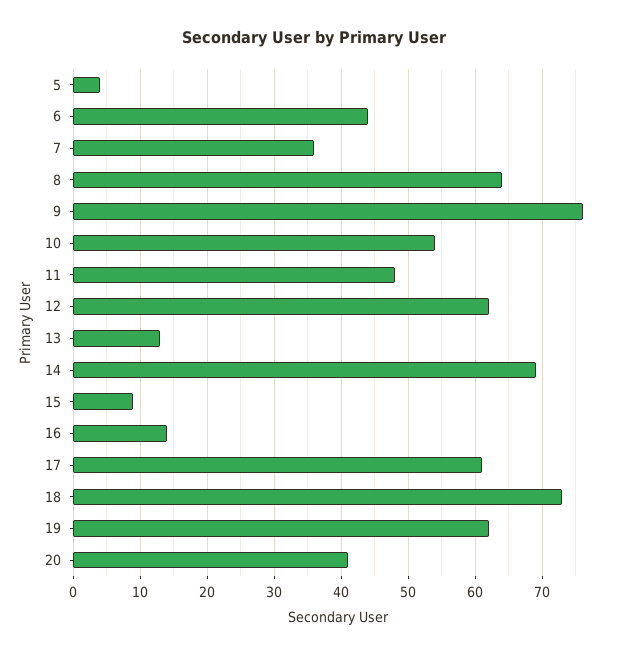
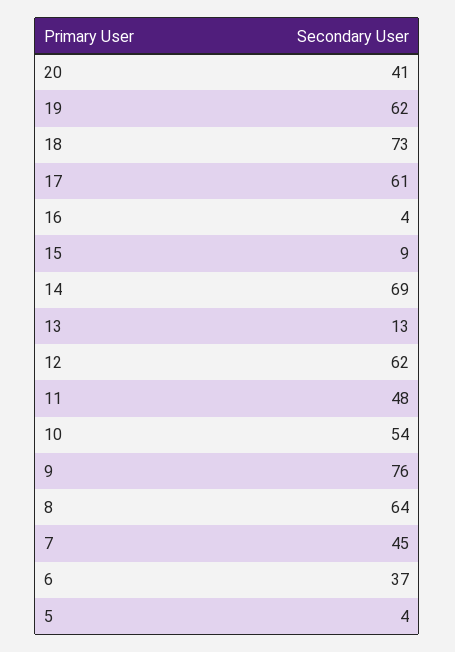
  {
    "5": 4,
-   "6": 44,
+   "6": 37,
-   "7": 36,
+   "7": 45,
    "8": 64,
    "9": 76,
    "10": 54,
    "11": 48,
    "12": 62,
    "13": 13,
    "14": 69,
    "15": 9,
-   "16": 14,
+   "16": 4,
    "17": 61,
    "18": 73,
    "19": 62,
    "20": 41
  }

